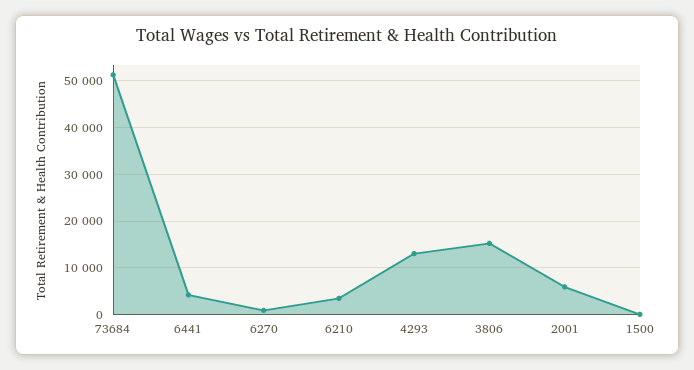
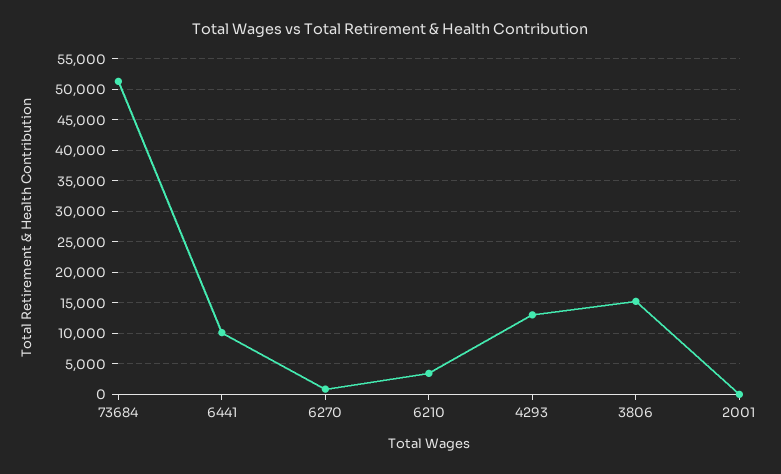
  {
    "73684": 51000,
-   "6441": 4000,
+   "6441": 10000,
    "6270": 1000,
    "6210": 3000,
    "4293": 13000,
    "3806": 15000,
-   "2001": 6000,
+   "2001": 0
-   "1500": 0
  }

